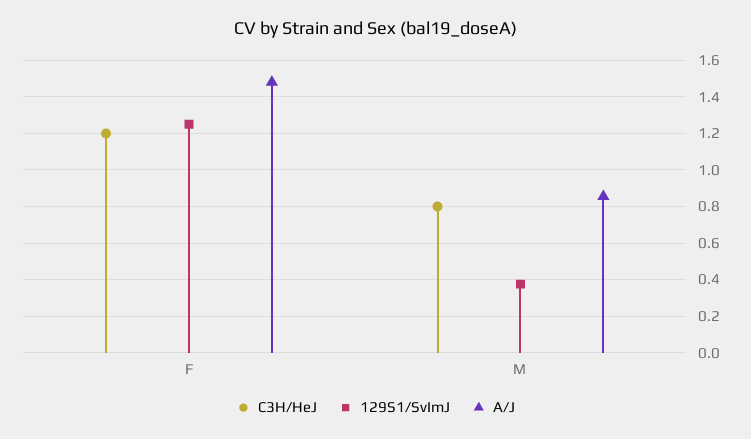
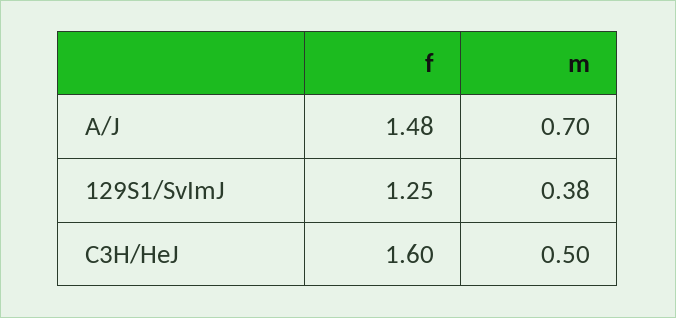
  {
    "C3H/HeJ": {
-     "F": 1.2,
+     "F": 1.6,
-     "M": 0.8
+     "M": 0.5
    },
    "129S1/SvImJ": {
      "F": 1.25,
      "M": 0.38
    },
    "A/J": {
      "F": 1.48,
-     "M": 0.85
+     "M": 0.7
    }
  }

